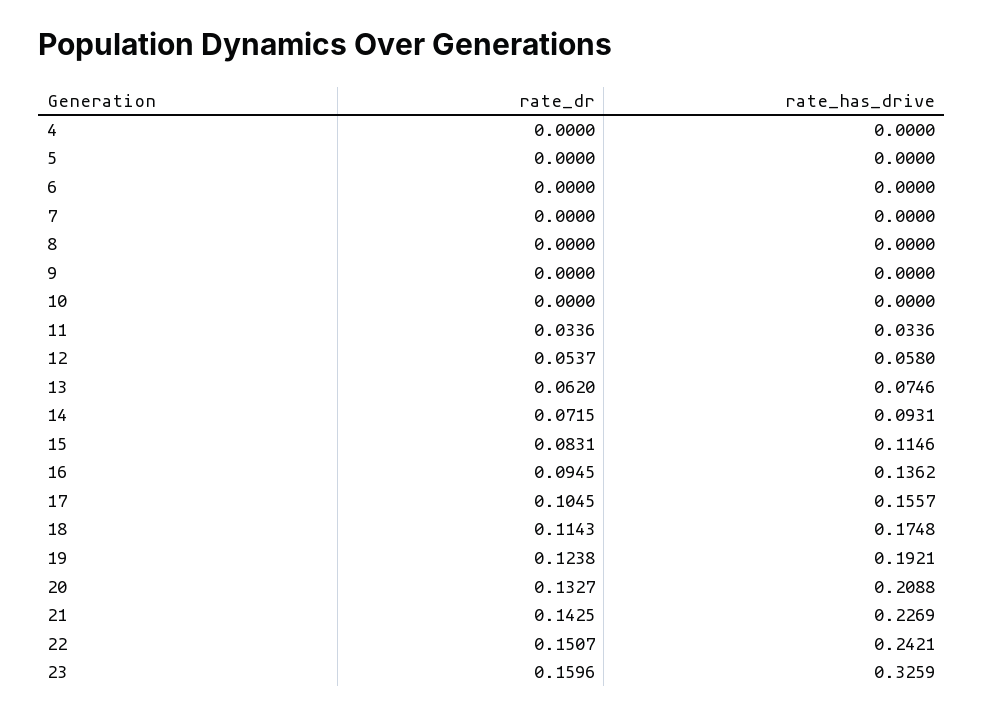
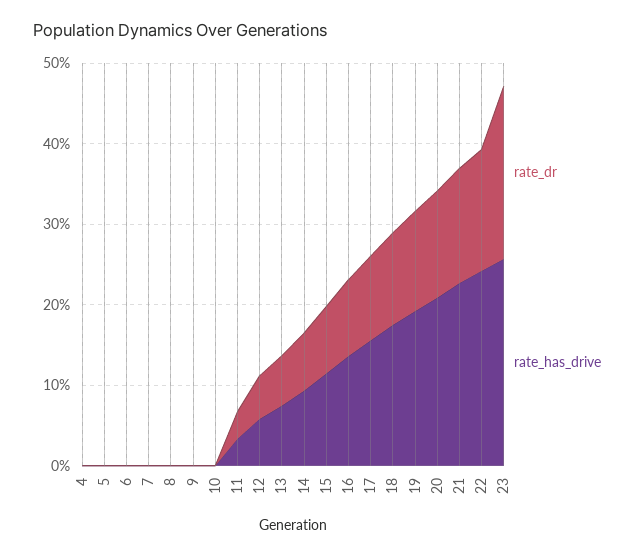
  {
    "rate_dr": {
      "4": 0,
      "5": 0,
      "6": 0,
      "7": 0,
      "8": 0,
      "9": 0,
      "10": 0,
      "11": 0.0336,
      "12": 0.0537,
      "13": 0.062,
      "14": 0.0715,
      "15": 0.0831,
      "16": 0.0945,
      "17": 0.1045,
      "18": 0.1143,
      "19": 0.1238,
      "20": 0.1327,
      "21": 0.1425,
      "22": 0.1507,
-     "23": 0.1596
+     "23": 0.22
    },
    "rate_has_drive": {
      "4": 0,
      "5": 0,
      "6": 0,
      "7": 0,
      "8": 0,
      "9": 0,
      "10": 0,
      "11": 0.0336,
      "12": 0.058,
      "13": 0.0746,
      "14": 0.0931,
      "15": 0.1146,
      "16": 0.1362,
      "17": 0.1557,
      "18": 0.1748,
      "19": 0.1921,
      "20": 0.2088,
      "21": 0.2269,
      "22": 0.2421,
-     "23": 0.3259
+     "23": 0.26
    }
  }

